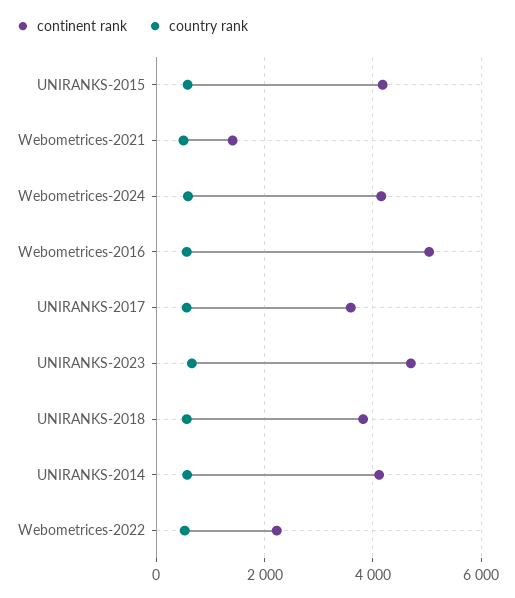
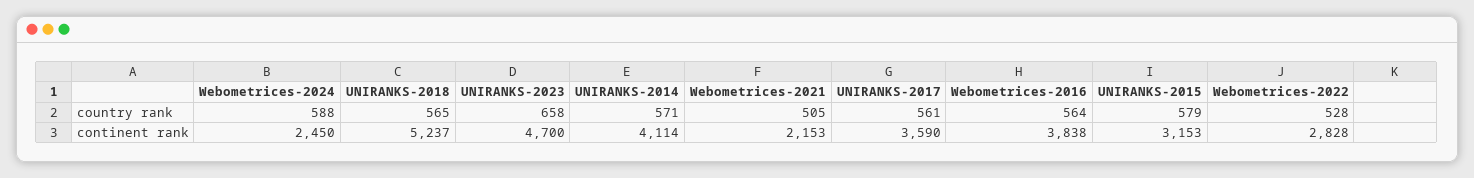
  {
    "continent rank": {
-     "UNIRANKS-2015": 4200,
+     "UNIRANKS-2015": 3153,
-     "Webometrices-2021": 1400,
+     "Webometrices-2021": 2153,
-     "Webometrices-2024": 4200,
+     "Webometrices-2024": 2450,
-     "Webometrices-2016": 5000,
+     "Webometrices-2016": 3838,
      "UNIRANKS-2017": 3590,
      "UNIRANKS-2023": 4700,
-     "UNIRANKS-2018": 3800,
+     "UNIRANKS-2018": 5237,
      "UNIRANKS-2014": 4114,
-     "Webometrices-2022": 2200
+     "Webometrices-2022": 2828
    },
    "country rank": {
      "UNIRANKS-2015": 579,
      "Webometrices-2021": 505,
      "Webometrices-2024": 588,
      "Webometrices-2016": 564,
      "UNIRANKS-2017": 561,
      "UNIRANKS-2023": 658,
      "UNIRANKS-2018": 565,
      "UNIRANKS-2014": 571,
      "Webometrices-2022": 528
    }
  }

